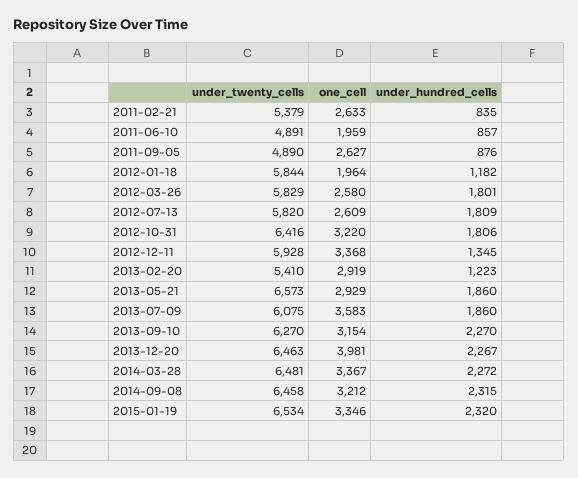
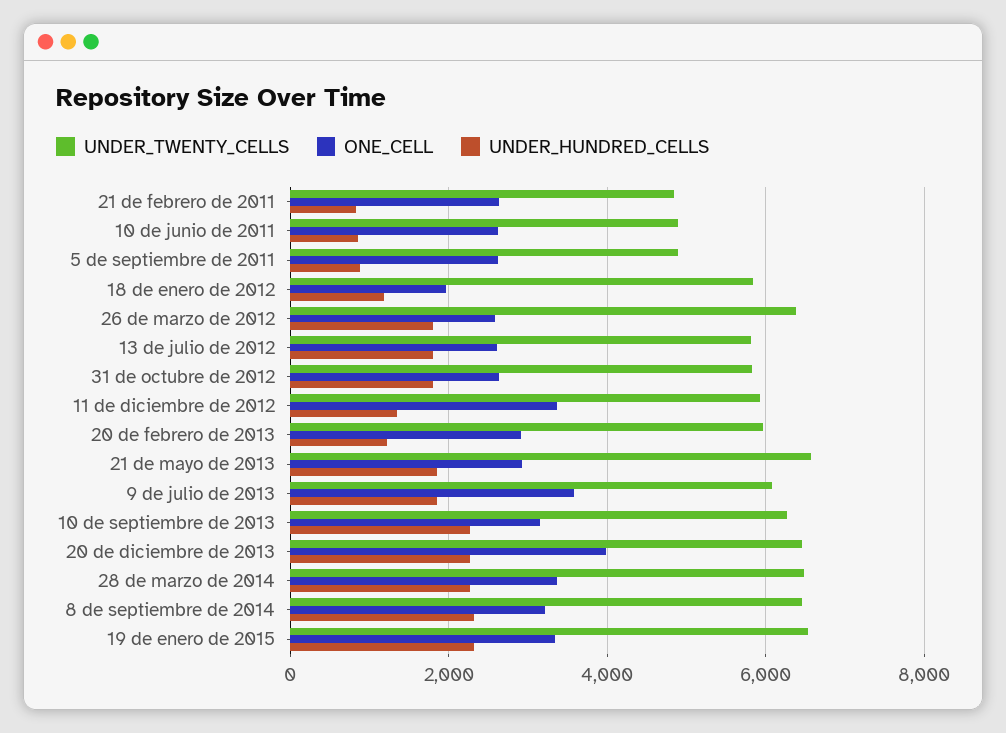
  {
    "under_twenty_cells": {
-     "2011-02-21": 5379,
+     "2011-02-21": 4800,
      "2011-06-10": 4891,
      "2011-09-05": 4890,
      "2012-01-18": 5844,
-     "2012-03-26": 5829,
+     "2012-03-26": 6400,
      "2012-07-13": 5820,
-     "2012-10-31": 6416,
+     "2012-10-31": 5800,
      "2012-12-11": 5928,
-     "2013-02-20": 5410,
+     "2013-02-20": 6000,
      "2013-05-21": 6573,
      "2013-07-09": 6075,
      "2013-09-10": 6270,
      "2013-12-20": 6463,
      "2014-03-28": 6481,
      "2014-09-08": 6458,
      "2015-01-19": 6534
    },
    "one_cell": {
      "2011-02-21": 2633,
-     "2011-06-10": 1959,
+     "2011-06-10": 2600,
      "2011-09-05": 2627,
      "2012-01-18": 1964,
      "2012-03-26": 2580,
      "2012-07-13": 2609,
-     "2012-10-31": 3220,
+     "2012-10-31": 2600,
      "2012-12-11": 3368,
      "2013-02-20": 2919,
      "2013-05-21": 2929,
      "2013-07-09": 3583,
      "2013-09-10": 3154,
      "2013-12-20": 3981,
      "2014-03-28": 3367,
      "2014-09-08": 3212,
      "2015-01-19": 3346
    },
    "under_hundred_cells": {
      "2011-02-21": 835,
      "2011-06-10": 857,
      "2011-09-05": 876,
      "2012-01-18": 1182,
      "2012-03-26": 1801,
      "2012-07-13": 1809,
      "2012-10-31": 1806,
      "2012-12-11": 1345,
      "2013-02-20": 1223,
      "2013-05-21": 1860,
      "2013-07-09": 1860,
      "2013-09-10": 2270,
      "2013-12-20": 2267,
      "2014-03-28": 2272,
      "2014-09-08": 2315,
      "2015-01-19": 2320
    }
  }

